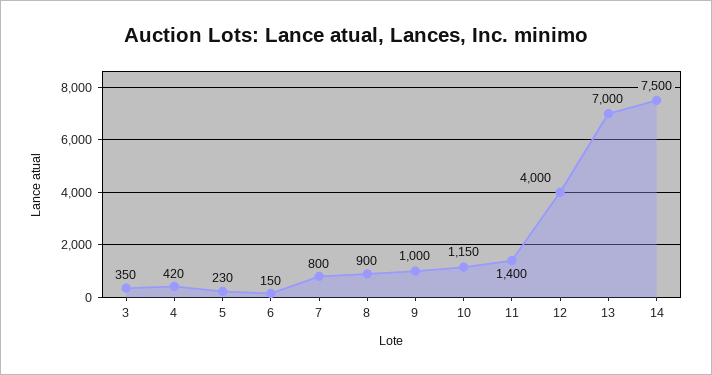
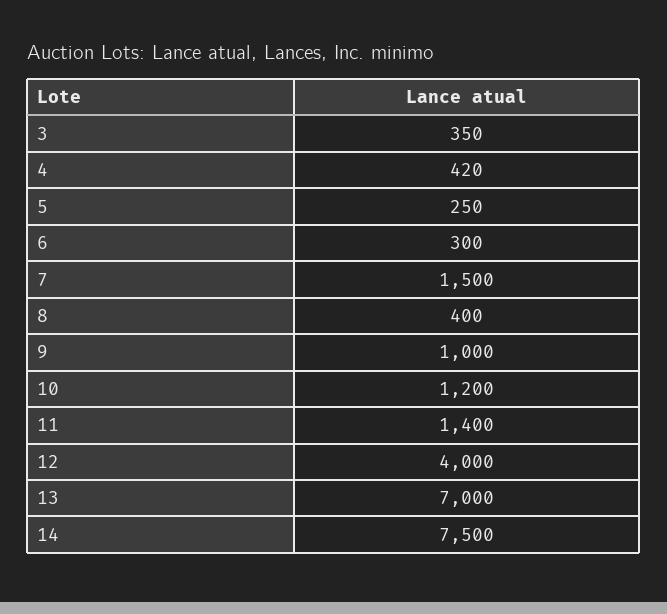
  {
    "3": 350,
    "4": 420,
-   "5": 230,
+   "5": 250,
-   "6": 150,
+   "6": 300,
-   "7": 800,
+   "7": 1500,
-   "8": 900,
+   "8": 400,
    "9": 1000,
-   "10": 1150,
+   "10": 1200,
    "11": 1400,
    "12": 4000,
    "13": 7000,
    "14": 7500
  }

